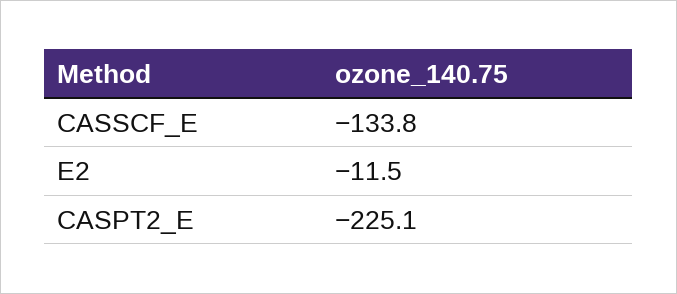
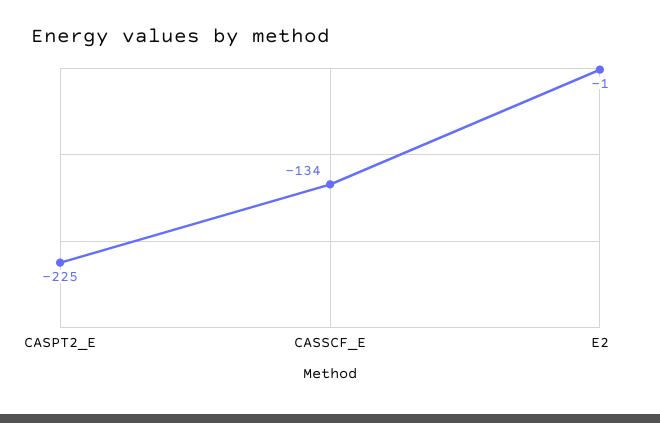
  {
    "CASSCF_E": -133.8,
-   "E2": -11.5,
+   "E2": -1,
    "CASPT2_E": -225.1
  }

